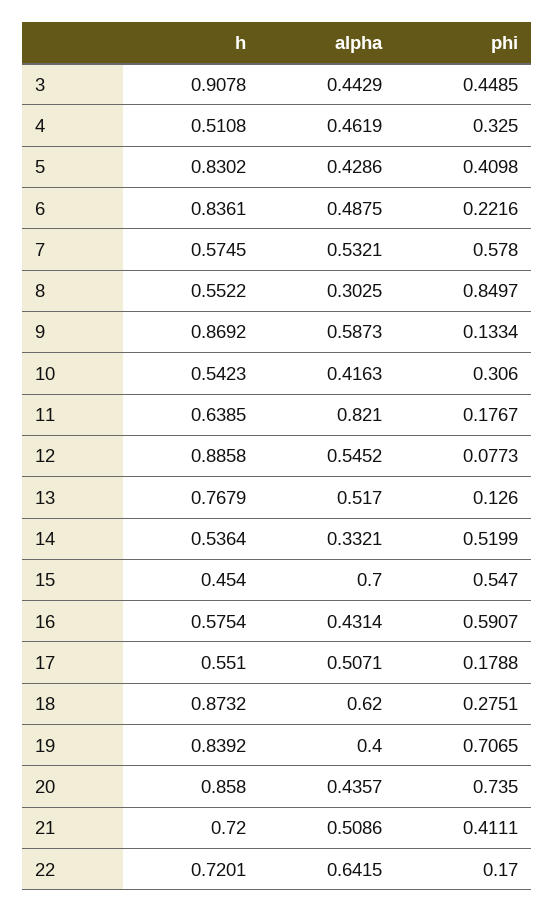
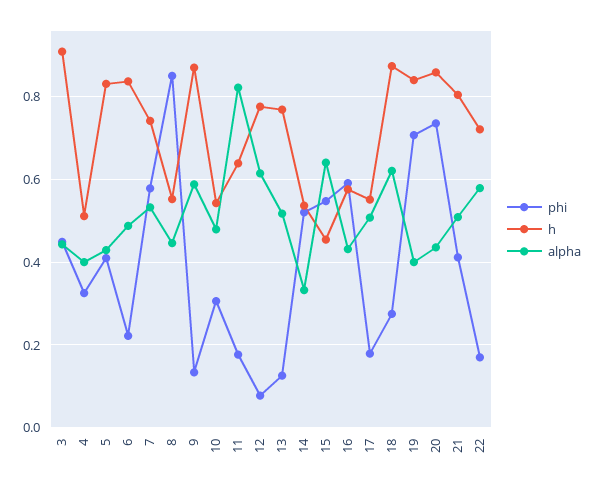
  {
    "h": {
      "3": 0.9078,
      "4": 0.5108,
      "5": 0.8302,
      "6": 0.8361,
-     "7": 0.5745,
+     "7": 0.74,
      "8": 0.5522,
      "9": 0.8692,
      "10": 0.5423,
      "11": 0.6385,
-     "12": 0.8858,
+     "12": 0.78,
      "13": 0.7679,
      "14": 0.5364,
      "15": 0.454,
      "16": 0.5754,
      "17": 0.551,
      "18": 0.8732,
      "19": 0.8392,
      "20": 0.858,
-     "21": 0.72,
+     "21": 0.8,
      "22": 0.7201
    },
    "alpha": {
      "3": 0.4429,
-     "4": 0.4619,
+     "4": 0.4,
      "5": 0.4286,
      "6": 0.4875,
      "7": 0.5321,
-     "8": 0.3025,
+     "8": 0.44,
      "9": 0.5873,
-     "10": 0.4163,
+     "10": 0.48,
      "11": 0.821,
-     "12": 0.5452,
+     "12": 0.62,
      "13": 0.517,
      "14": 0.3321,
-     "15": 0.7,
+     "15": 0.64,
      "16": 0.4314,
      "17": 0.5071,
      "18": 0.62,
      "19": 0.4,
      "20": 0.4357,
      "21": 0.5086,
-     "22": 0.6415
+     "22": 0.58
    },
    "phi": {
      "3": 0.4485,
      "4": 0.325,
      "5": 0.4098,
      "6": 0.2216,
      "7": 0.578,
      "8": 0.8497,
      "9": 0.1334,
      "10": 0.306,
      "11": 0.1767,
      "12": 0.0773,
      "13": 0.126,
      "14": 0.5199,
      "15": 0.547,
      "16": 0.5907,
      "17": 0.1788,
      "18": 0.2751,
      "19": 0.7065,
      "20": 0.735,
      "21": 0.4111,
      "22": 0.17
    }
  }

